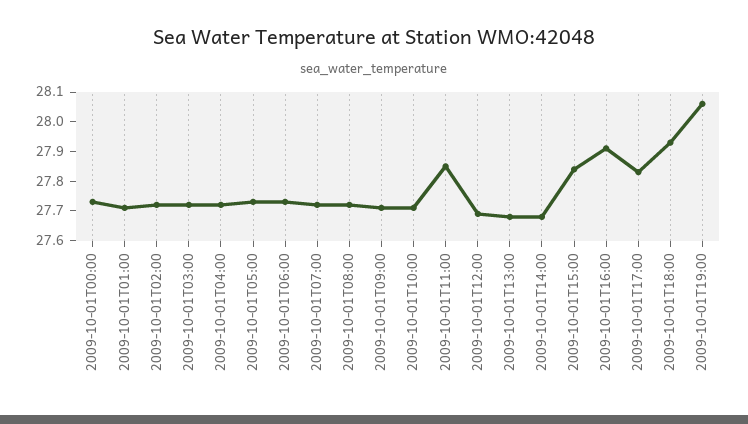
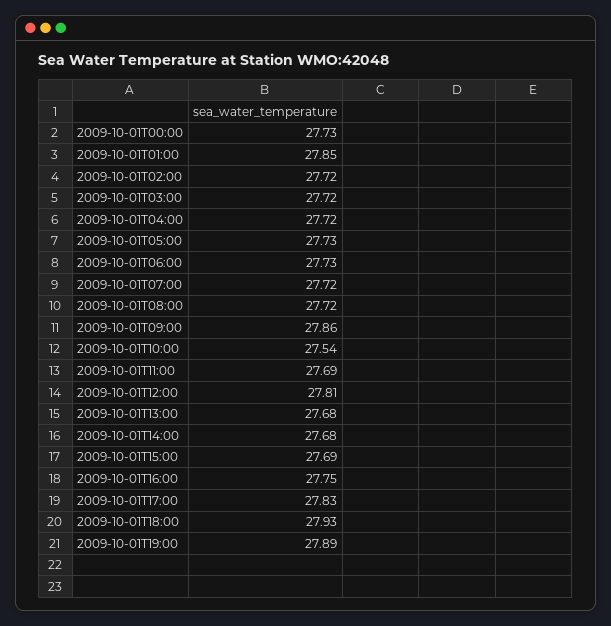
  {
    "2009-10-01T00:00": 27.73,
-   "2009-10-01T01:00": 27.7,
+   "2009-10-01T01:00": 27.85,
    "2009-10-01T02:00": 27.72,
    "2009-10-01T03:00": 27.72,
    "2009-10-01T04:00": 27.72,
    "2009-10-01T05:00": 27.73,
    "2009-10-01T06:00": 27.73,
    "2009-10-01T07:00": 27.72,
    "2009-10-01T08:00": 27.72,
-   "2009-10-01T09:00": 27.7,
+   "2009-10-01T09:00": 27.86,
-   "2009-10-01T10:00": 27.7,
+   "2009-10-01T10:00": 27.54,
-   "2009-10-01T11:00": 27.85,
+   "2009-10-01T11:00": 27.69,
-   "2009-10-01T12:00": 27.7,
+   "2009-10-01T12:00": 27.81,
    "2009-10-01T13:00": 27.68,
    "2009-10-01T14:00": 27.68,
-   "2009-10-01T15:00": 27.85,
+   "2009-10-01T15:00": 27.69,
-   "2009-10-01T16:00": 27.9,
+   "2009-10-01T16:00": 27.75,
    "2009-10-01T17:00": 27.83,
    "2009-10-01T18:00": 27.93,
-   "2009-10-01T19:00": 28.05
+   "2009-10-01T19:00": 27.89
  }

